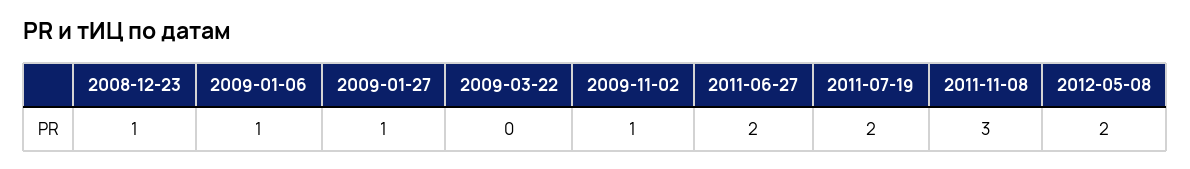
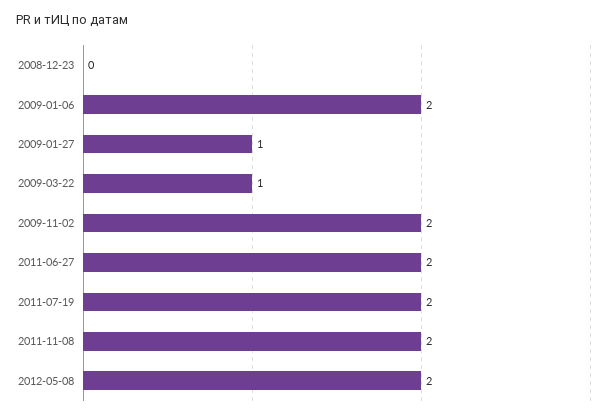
  {
-   "2008-12-23": 1,
+   "2008-12-23": 0,
-   "2009-01-06": 1,
+   "2009-01-06": 2,
    "2009-01-27": 1,
-   "2009-03-22": 0,
+   "2009-03-22": 1,
-   "2009-11-02": 1,
+   "2009-11-02": 2,
    "2011-06-27": 2,
    "2011-07-19": 2,
-   "2011-11-08": 3,
+   "2011-11-08": 2,
    "2012-05-08": 2
  }

